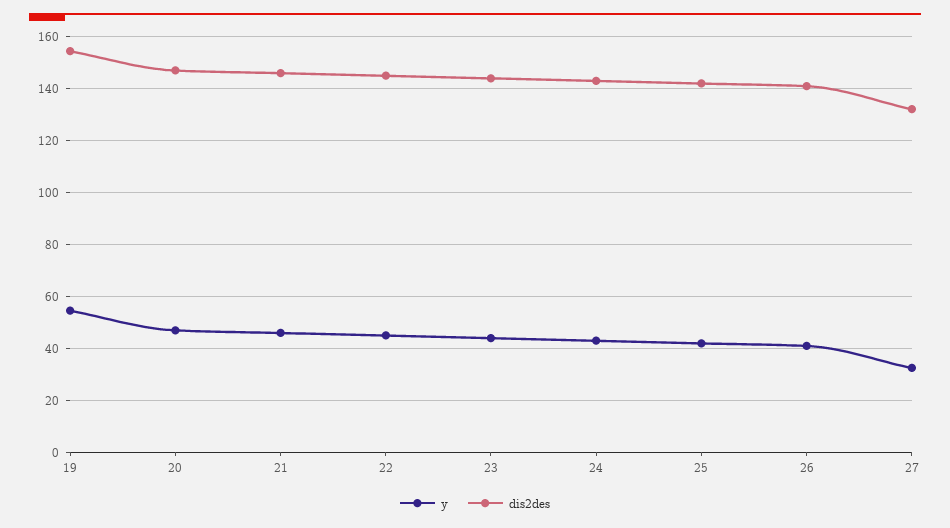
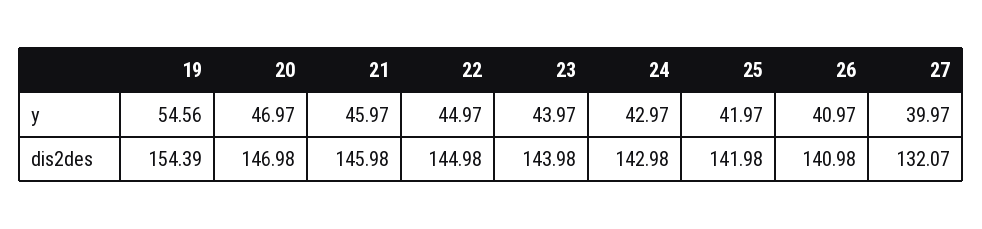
  {
    "y": {
      "19": 54.56,
      "20": 46.97,
      "21": 45.97,
      "22": 44.97,
      "23": 43.97,
      "24": 42.97,
      "25": 41.97,
      "26": 40.97,
-     "27": 32.5
+     "27": 39.97
    },
    "dis2des": {
      "19": 154.39,
      "20": 146.98,
      "21": 145.98,
      "22": 144.98,
      "23": 143.98,
      "24": 142.98,
      "25": 141.98,
      "26": 140.98,
      "27": 132.07
    }
  }

